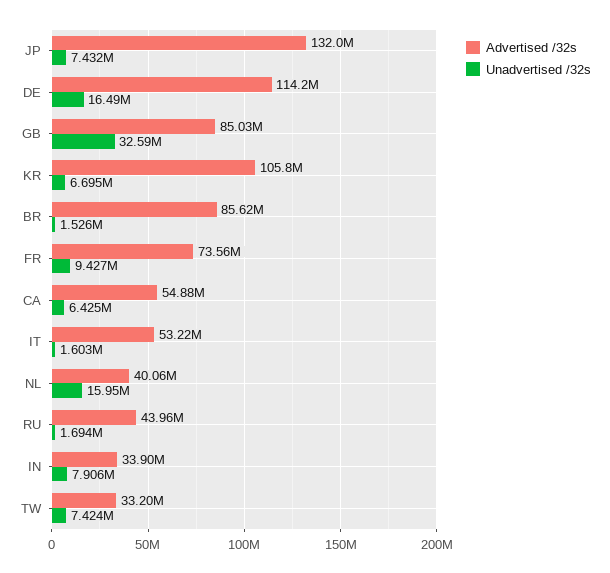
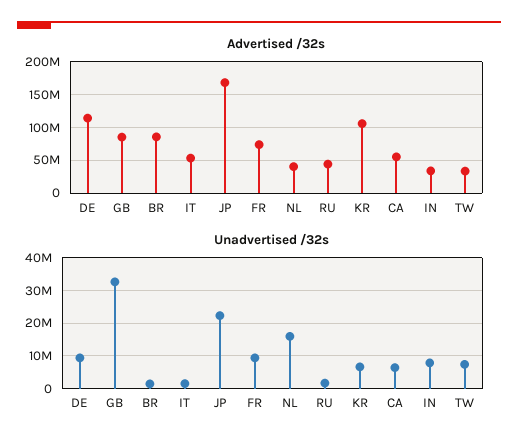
  {
    "Advertised /32s": {
-     "JP": 132000000,
+     "JP": 170000000,
      "DE": 114200000,
      "GB": 85030000,
      "KR": 105800000,
      "BR": 85620000,
      "FR": 73560000,
      "CA": 54880000,
      "IT": 53220000,
      "NL": 40060000,
      "RU": 43960000,
      "IN": 33900000,
      "TW": 33200000
    },
    "Unadvertised /32s": {
-     "JP": 7432000,
+     "JP": 22000000,
-     "DE": 16490000,
+     "DE": 10000000,
      "GB": 32590000,
      "KR": 6695000,
      "BR": 1526000,
      "FR": 9427000,
      "CA": 6425000,
      "IT": 1603000,
      "NL": 15950000,
      "RU": 1694000,
      "IN": 7906000,
      "TW": 7424000
    }
  }

